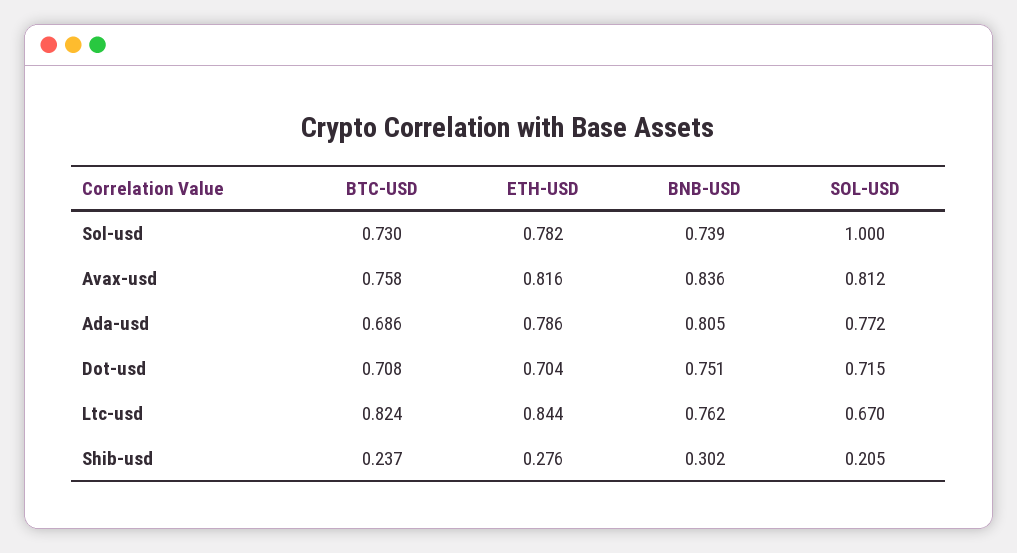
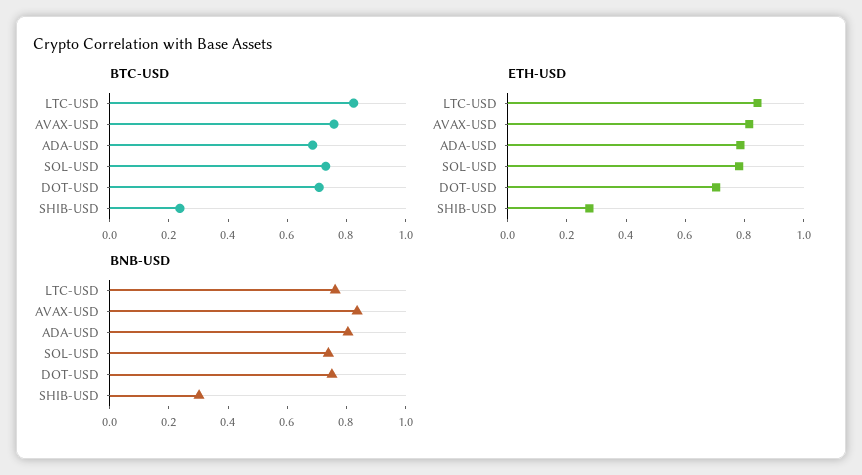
  {
    "BTC-USD": {
      "Sol-usd": 0.73,
      "Avax-usd": 0.758,
      "Ada-usd": 0.686,
      "Dot-usd": 0.708,
      "Ltc-usd": 0.824,
      "Shib-usd": 0.237
    },
    "ETH-USD": {
      "Sol-usd": 0.782,
      "Avax-usd": 0.816,
      "Ada-usd": 0.786,
      "Dot-usd": 0.704,
      "Ltc-usd": 0.844,
      "Shib-usd": 0.276
    },
    "BNB-USD": {
      "Sol-usd": 0.739,
      "Avax-usd": 0.836,
      "Ada-usd": 0.805,
      "Dot-usd": 0.751,
      "Ltc-usd": 0.762,
      "Shib-usd": 0.302
-   },
+   }
-   "SOL-USD": {
-     "Sol-usd": 1,
-     "Avax-usd": 0.812,
-     "Ada-usd": 0.772,
-     "Dot-usd": 0.715,
-     "Ltc-usd": 0.67,
-     "Shib-usd": 0.205
-   }
  }

